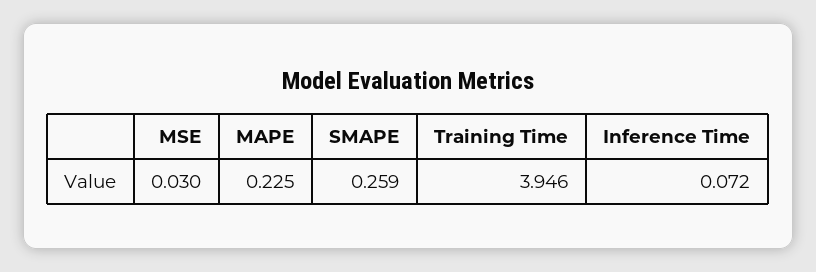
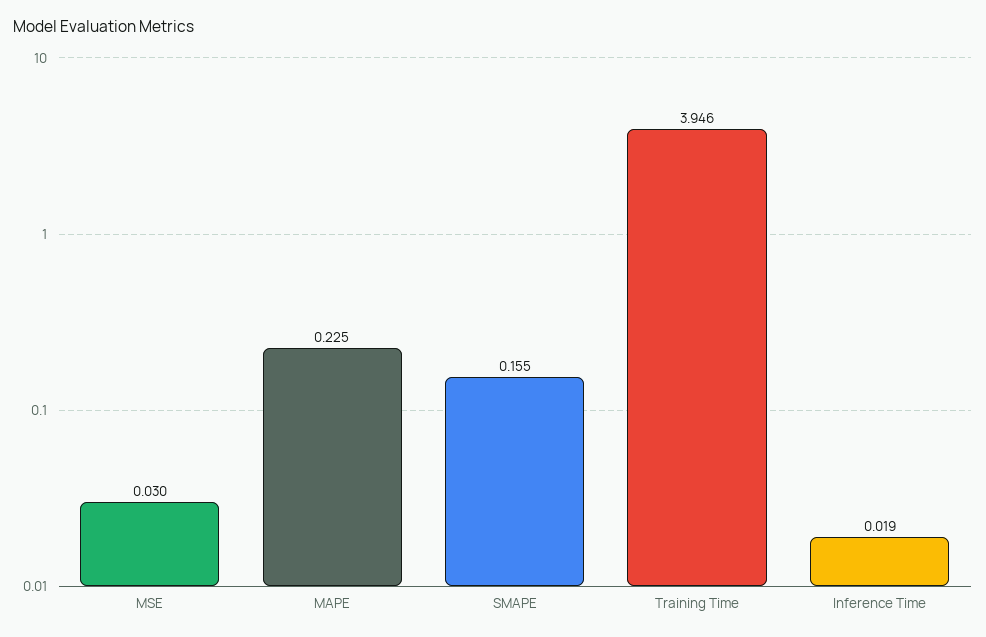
  {
    "MSE": 0.03,
    "MAPE": 0.225,
-   "SMAPE": 0.259,
+   "SMAPE": 0.155,
    "Training Time": 3.946,
-   "Inference Time": 0.072
+   "Inference Time": 0.019
  }

